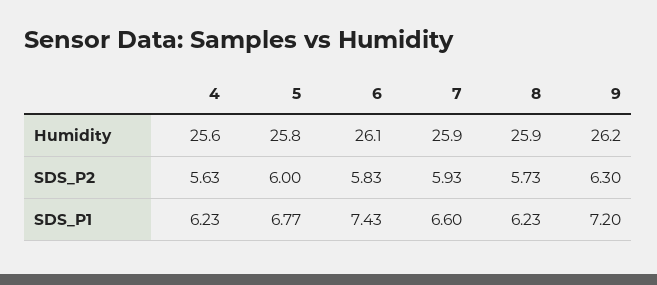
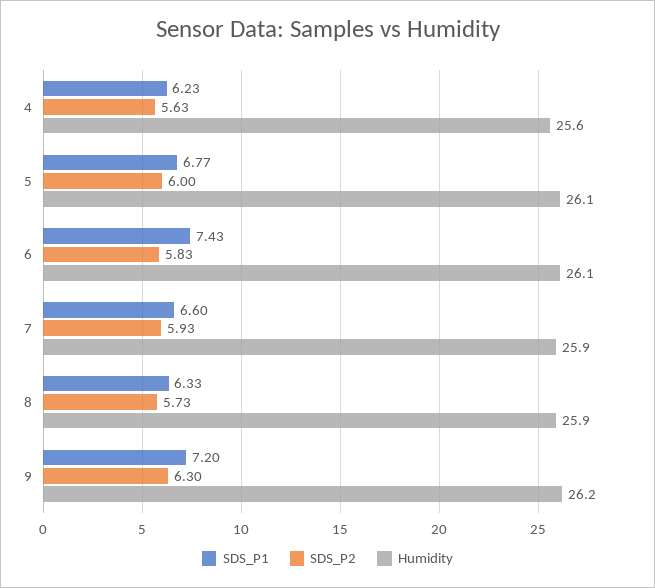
  {
    "Humidity": {
      "4": 25.6,
-     "5": 25.8,
+     "5": 26.1,
      "6": 26.1,
      "7": 25.9,
      "8": 25.9,
      "9": 26.2
    },
    "SDS_P2": {
      "4": 5.63,
      "5": 6,
      "6": 5.83,
      "7": 5.93,
      "8": 5.73,
      "9": 6.3
    },
    "SDS_P1": {
      "4": 6.23,
      "5": 6.77,
      "6": 7.43,
      "7": 6.6,
-     "8": 6.23,
+     "8": 6.33,
      "9": 7.2
    }
  }

